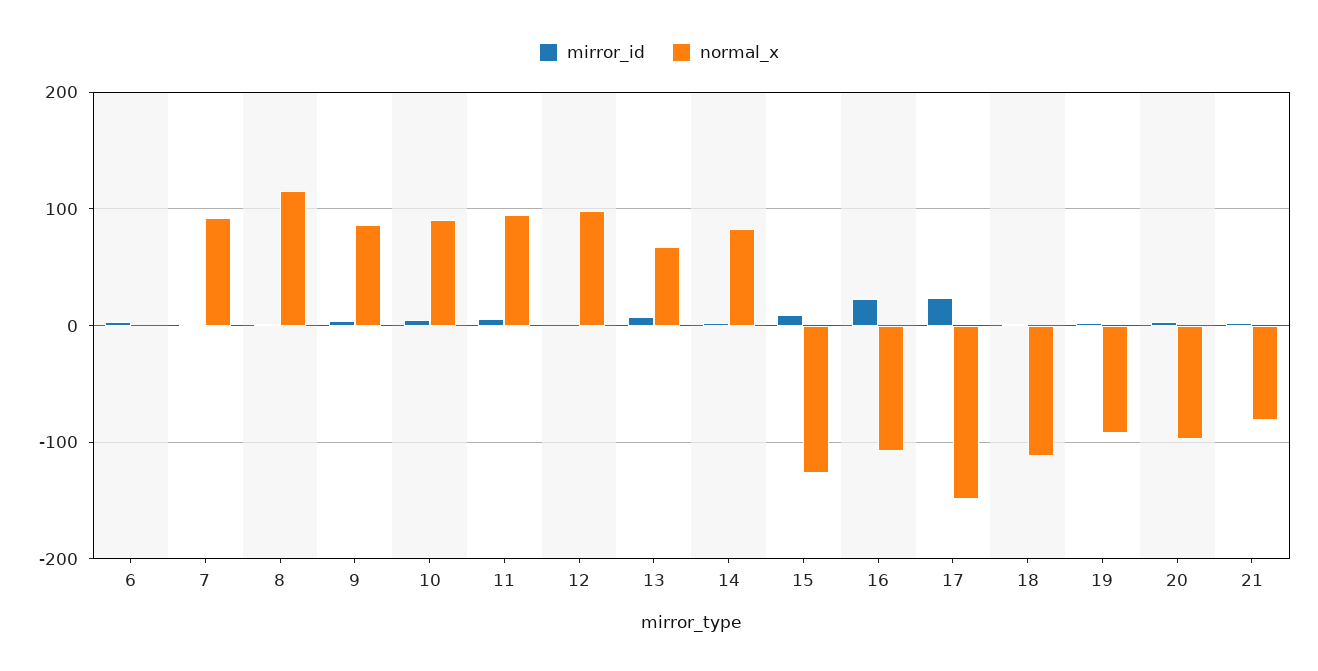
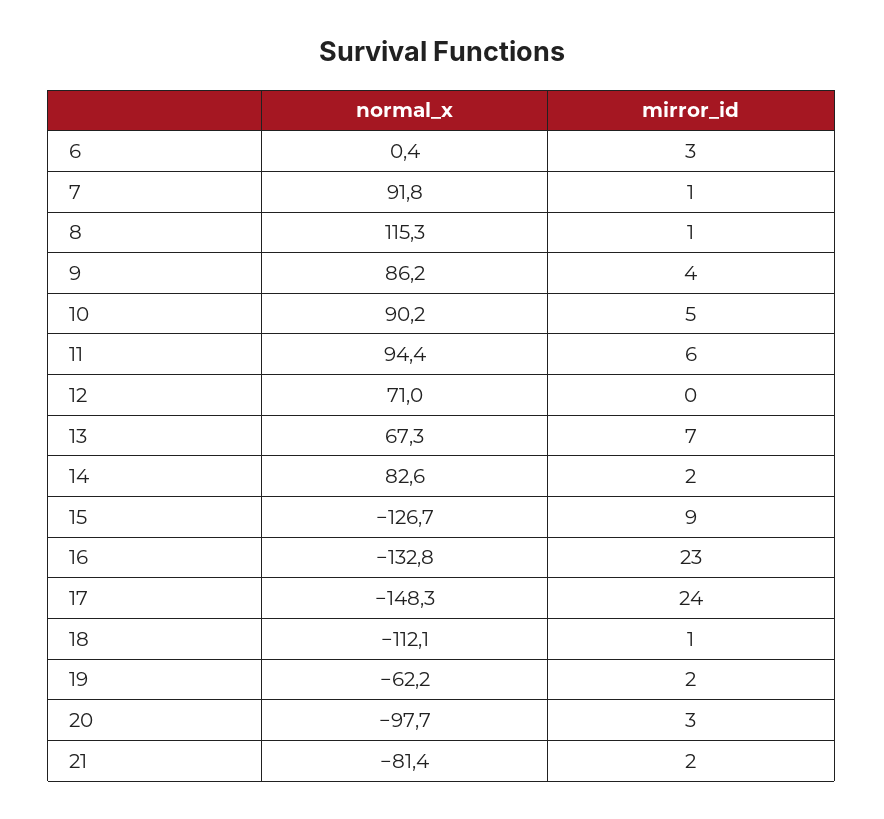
  {
    "mirror_id": {
      "6": 3,
      "7": 1,
      "8": 1,
      "9": 4,
      "10": 5,
      "11": 6,
      "12": 0,
      "13": 7,
      "14": 2,
      "15": 9,
      "16": 23,
      "17": 24,
      "18": 1,
      "19": 2,
      "20": 3,
      "21": 2
    },
    "normal_x": {
      "6": 0.4,
      "7": 91.8,
      "8": 115.3,
      "9": 86.2,
      "10": 90.2,
      "11": 94.4,
-     "12": 100,
+     "12": 71,
      "13": 67.3,
      "14": 82.6,
      "15": -126.7,
-     "16": -110,
+     "16": -132.8,
      "17": -148.3,
      "18": -112.1,
-     "19": -90,
+     "19": -62.2,
      "20": -97.7,
      "21": -81.4
    }
  }

